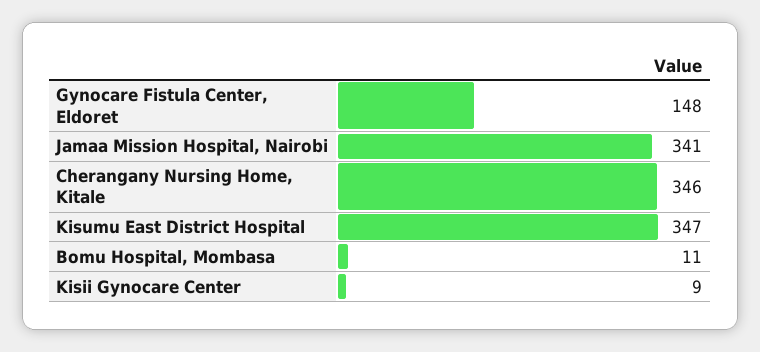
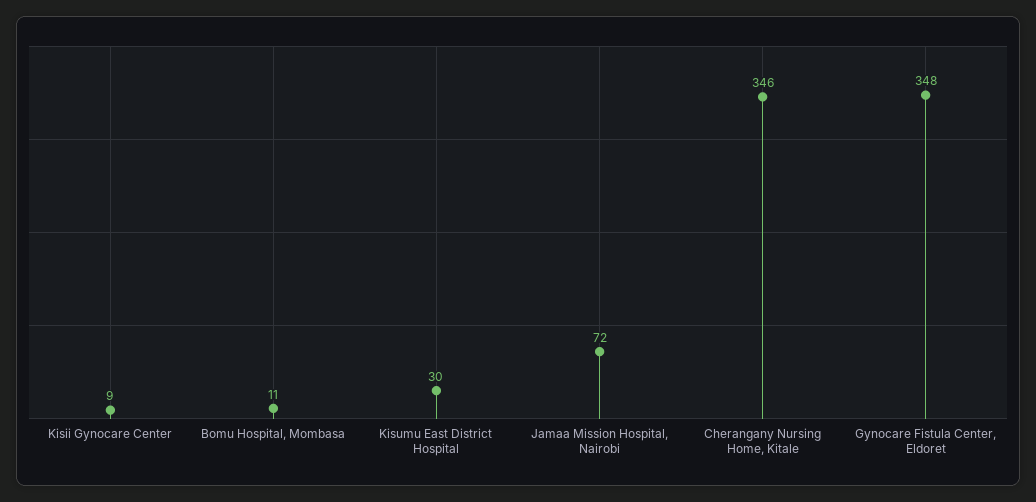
  {
-   "Gynocare Fistula Center, Eldoret": 148,
+   "Gynocare Fistula Center, Eldoret": 348,
-   "Jamaa Mission Hospital, Nairobi": 341,
+   "Jamaa Mission Hospital, Nairobi": 72,
    "Cherangany Nursing Home, Kitale": 346,
-   "Kisumu East District Hospital": 347,
+   "Kisumu East District Hospital": 30,
    "Bomu Hospital, Mombasa": 11,
    "Kisii Gynocare Center": 9
  }

